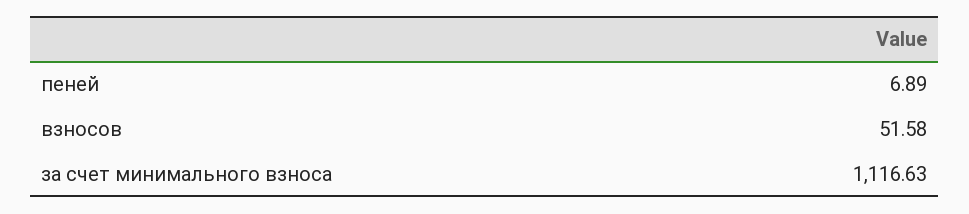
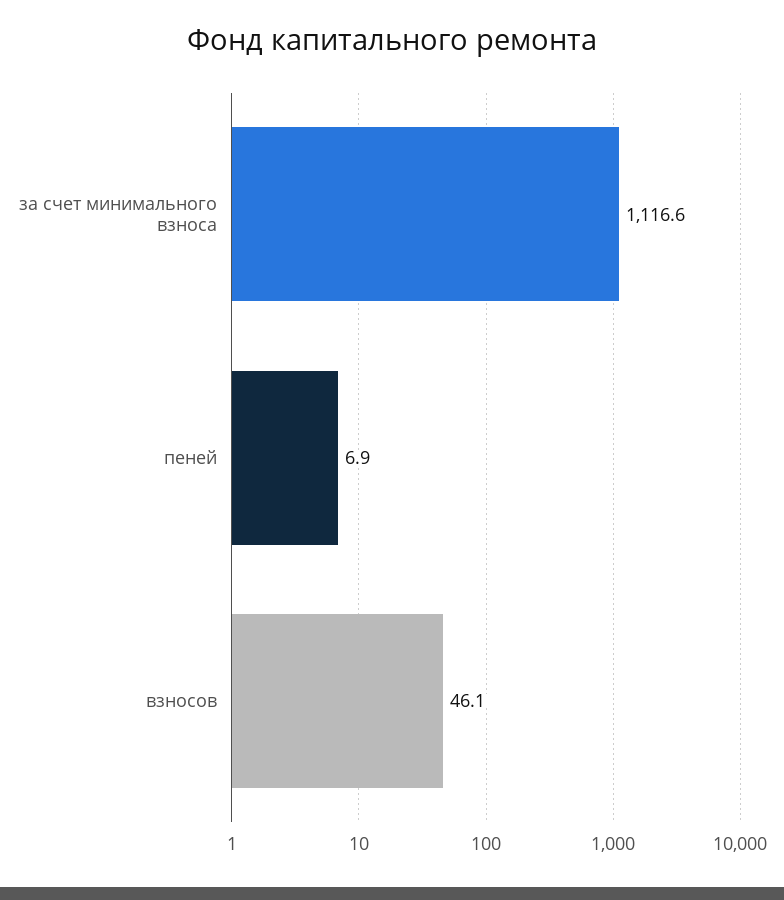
  {
    "пеней": 6.89,
-   "взносов": 51.58,
+   "взносов": 46.1,
    "за счет минимального взноса": 1116.63
  }

